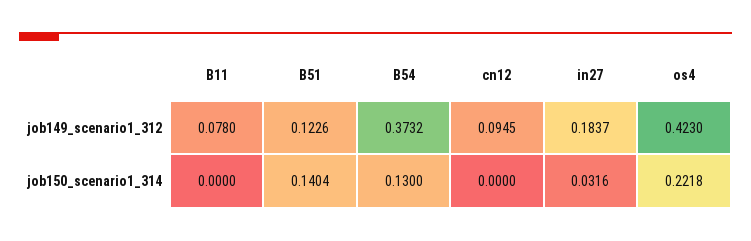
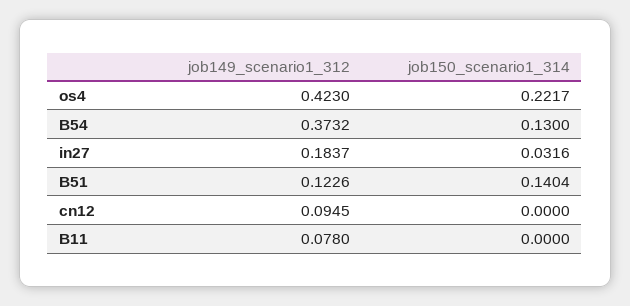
  {
    "B11": {
      "job149_scenario1_312": 0.078,
      "job150_scenario1_314": 0
    },
    "B51": {
      "job149_scenario1_312": 0.1226,
      "job150_scenario1_314": 0.1404
    },
    "B54": {
      "job149_scenario1_312": 0.3732,
      "job150_scenario1_314": 0.13
    },
    "cn12": {
      "job149_scenario1_312": 0.0945,
      "job150_scenario1_314": 0
    },
    "in27": {
      "job149_scenario1_312": 0.1837,
      "job150_scenario1_314": 0.0316
    },
    "os4": {
      "job149_scenario1_312": 0.423,
-     "job150_scenario1_314": 0.2218
+     "job150_scenario1_314": 0.2217
    }
  }

